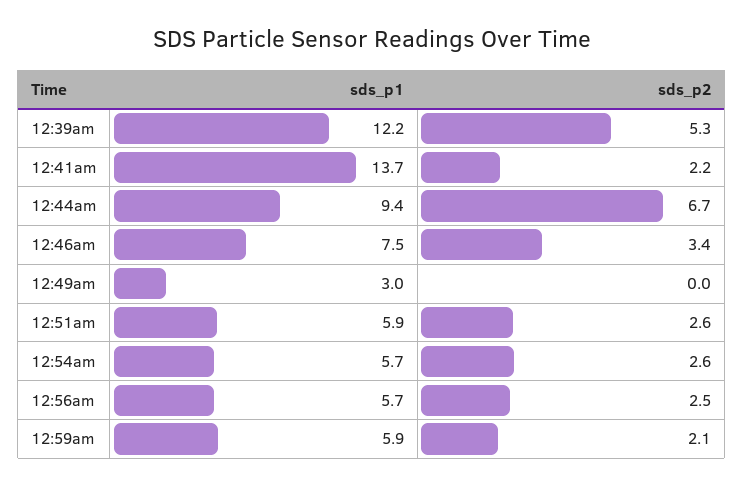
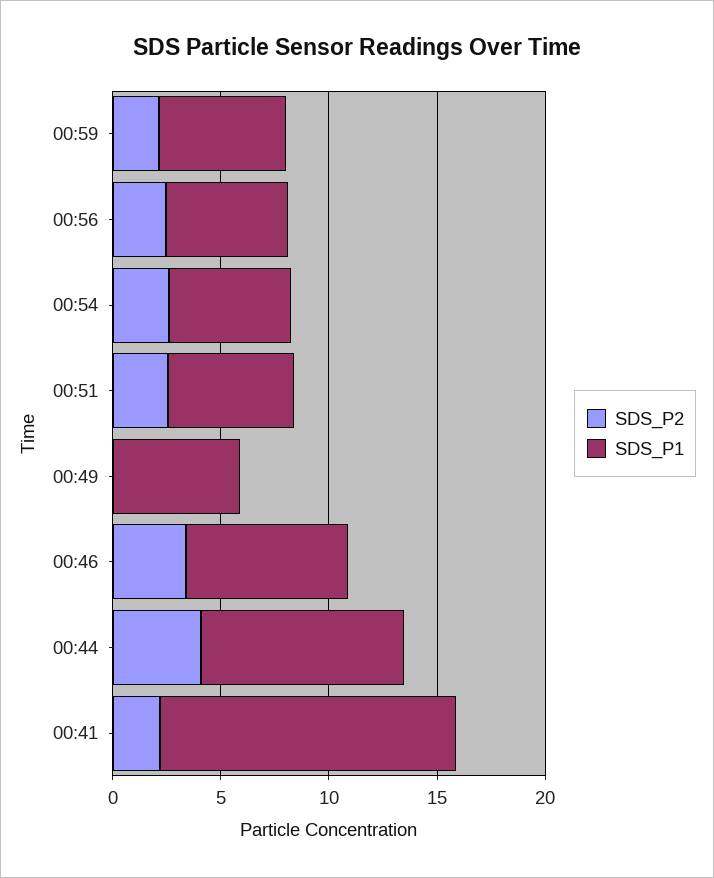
  {
    "sds_p1": {
-     "12:39am": 12.2,
      "12:41am": 13.7,
      "12:44am": 9.4,
      "12:46am": 7.5,
-     "12:49am": 3,
+     "12:49am": 6,
      "12:51am": 5.9,
      "12:54am": 5.7,
      "12:56am": 5.7,
      "12:59am": 5.9
    },
    "sds_p2": {
-     "12:39am": 5.3,
      "12:41am": 2.2,
-     "12:44am": 6.7,
+     "12:44am": 4,
      "12:46am": 3.4,
      "12:49am": 0,
      "12:51am": 2.6,
      "12:54am": 2.6,
      "12:56am": 2.5,
      "12:59am": 2.1
    }
  }

